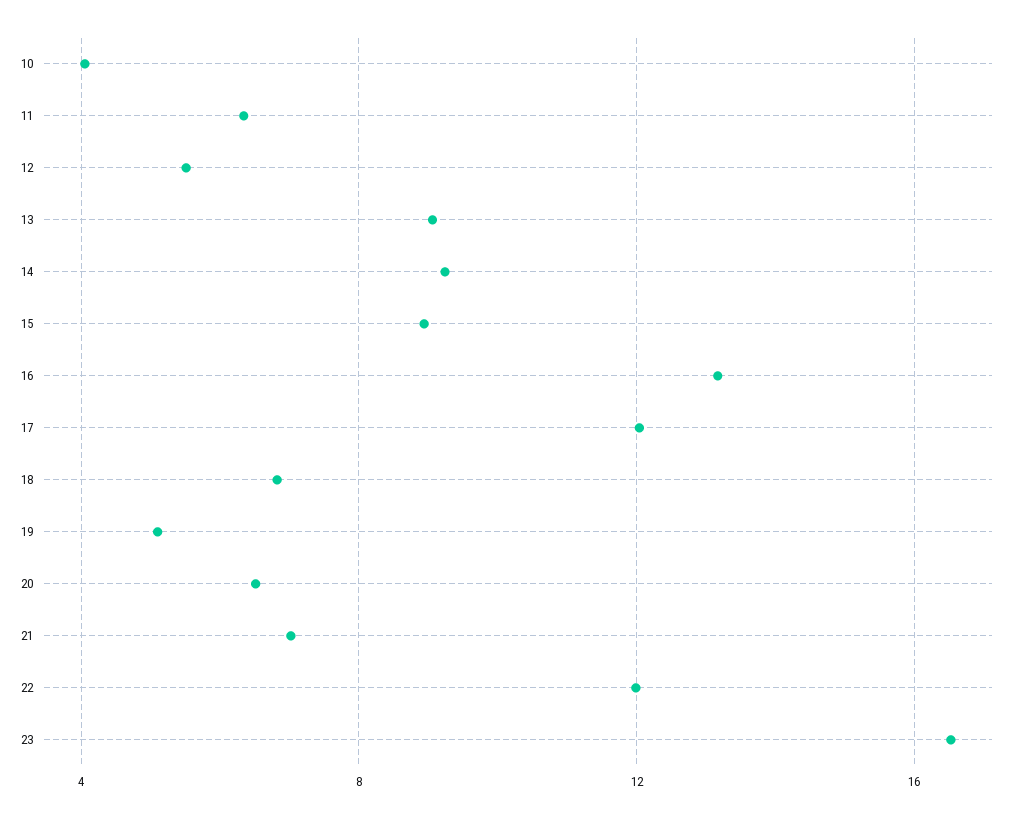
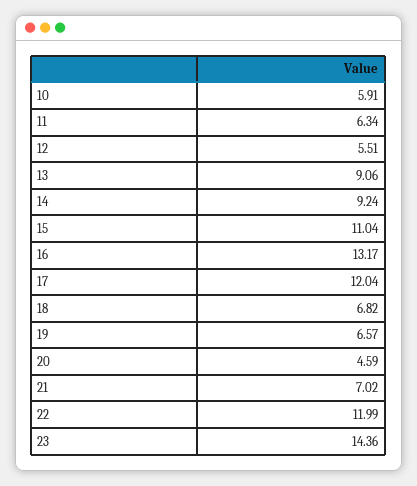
  {
-   "10": 4,
+   "10": 5.91,
    "11": 6.34,
    "12": 5.51,
    "13": 9.06,
    "14": 9.24,
-   "15": 9,
+   "15": 11.04,
    "16": 13.17,
    "17": 12.04,
    "18": 6.82,
-   "19": 5,
+   "19": 6.57,
-   "20": 6.5,
+   "20": 4.59,
    "21": 7.02,
    "22": 11.99,
-   "23": 16.5
+   "23": 14.36
  }

